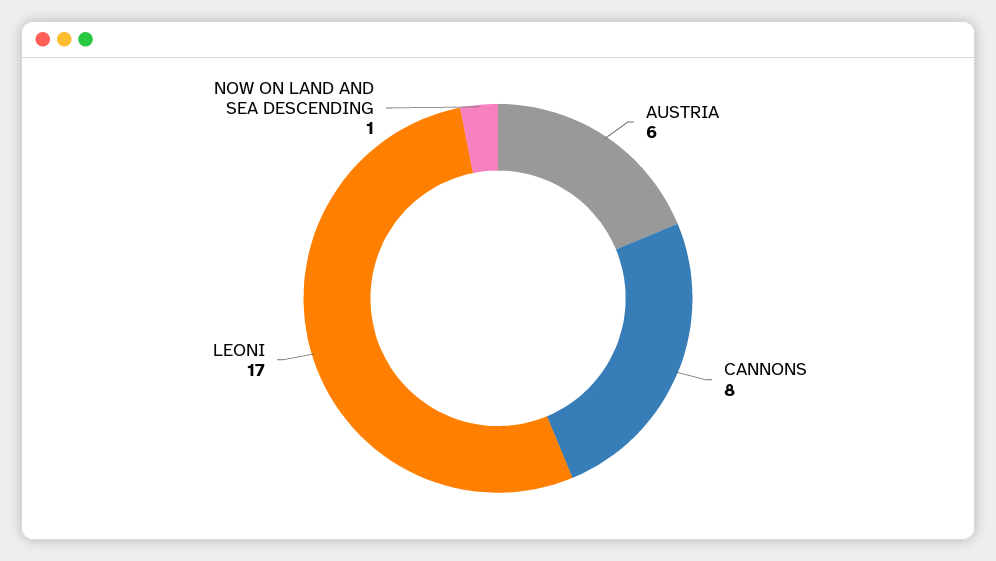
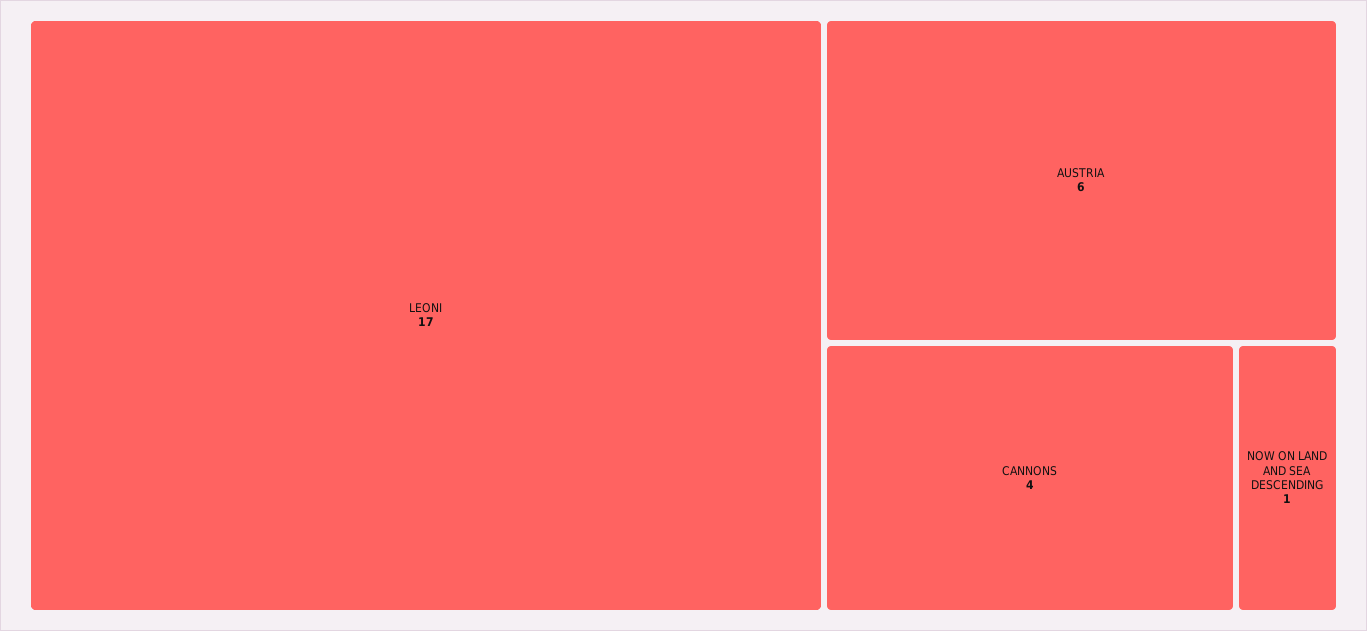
  {
    "AUSTRIA": 6,
-   "CANNONS": 8,
+   "CANNONS": 4,
    "LEONI": 17,
    "NOW ON LAND AND SEA DESCENDING": 1
  }

